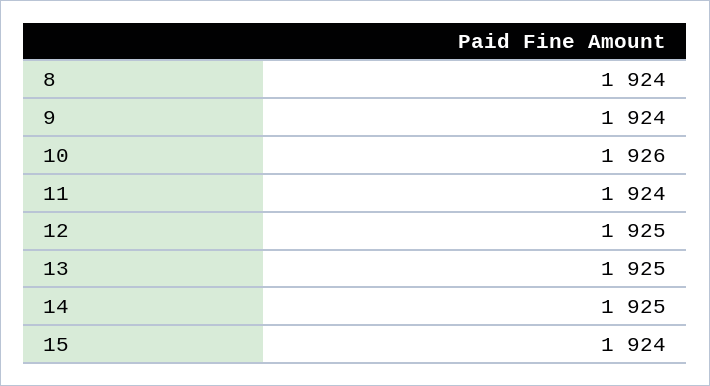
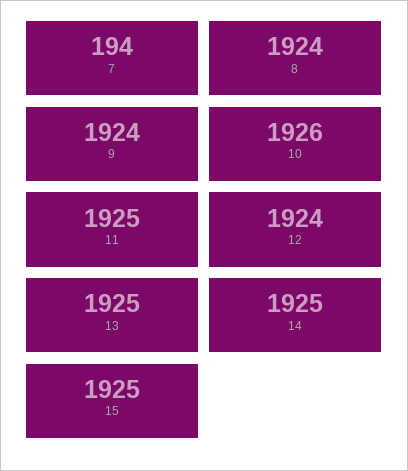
  {
    "8": 1924,
    "9": 1924,
    "10": 1926,
-   "11": 1924,
+   "11": 1925,
-   "12": 1925,
+   "12": 1924,
    "13": 1925,
    "14": 1925,
-   "15": 1924
+   "15": 1925,
+   "7": 194
  }

